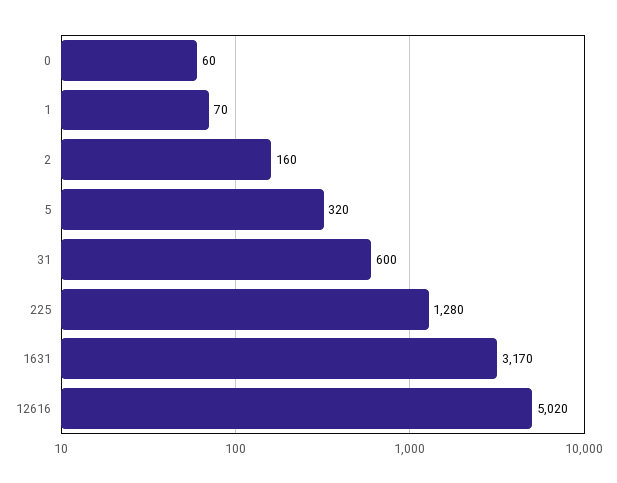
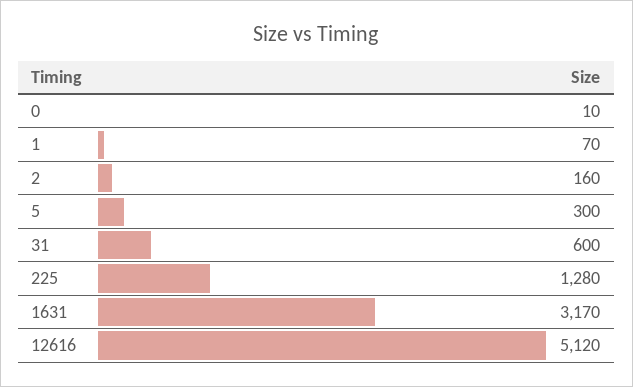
  {
-   "0": 60,
+   "0": 10,
    "1": 70,
    "2": 160,
-   "5": 320,
+   "5": 300,
    "31": 600,
    "225": 1280,
    "1631": 3170,
-   "12616": 5020
+   "12616": 5120
  }

